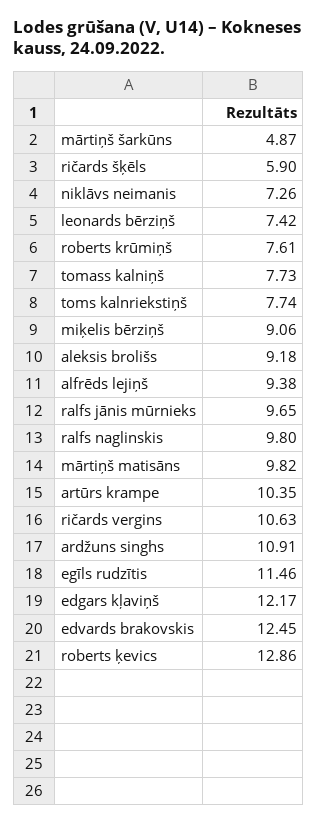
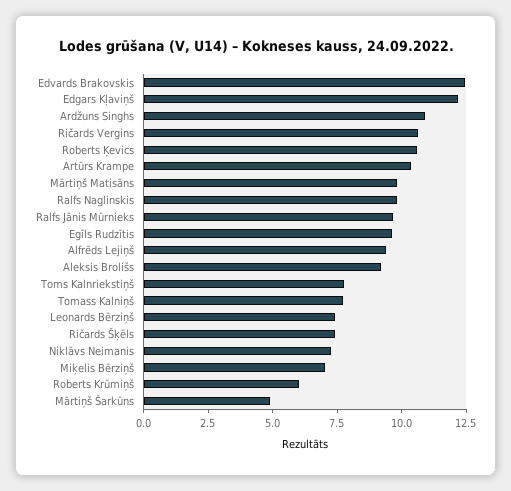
  {
    "mārtiņš šarkūns": 4.87,
-   "ričards šķēls": 5.9,
+   "ričards šķēls": 7.5,
    "niklāvs neimanis": 7.26,
    "leonards bērziņš": 7.42,
-   "roberts krūmiņš": 7.61,
+   "roberts krūmiņš": 6,
    "tomass kalniņš": 7.73,
    "toms kalnriekstiņš": 7.74,
-   "miķelis bērziņš": 9.06,
+   "miķelis bērziņš": 7,
    "aleksis brolišs": 9.18,
    "alfrēds lejiņš": 9.38,
    "ralfs jānis mūrnieks": 9.65,
    "ralfs naglinskis": 9.8,
    "mārtiņš matisāns": 9.82,
    "artūrs krampe": 10.35,
    "ričards vergins": 10.63,
    "ardžuns singhs": 10.91,
-   "egīls rudzītis": 11.46,
+   "egīls rudzītis": 9.5,
    "edgars kļaviņš": 12.17,
    "edvards brakovskis": 12.45,
-   "roberts ķevics": 12.86
+   "roberts ķevics": 10.5
  }

